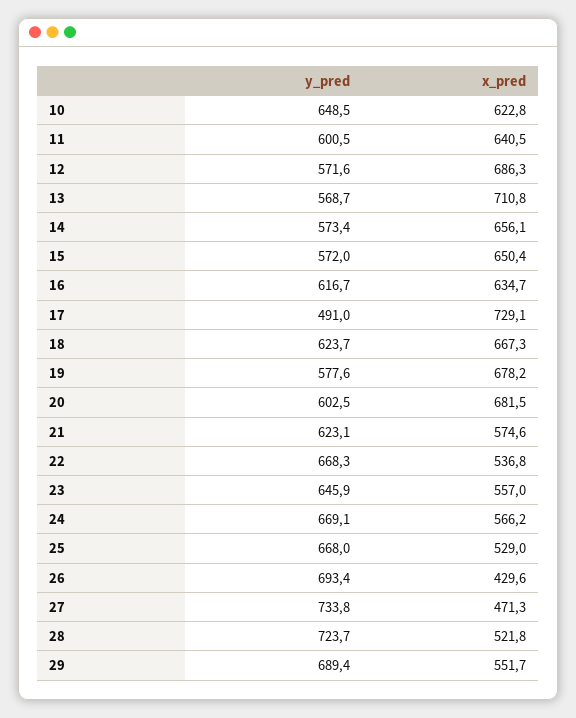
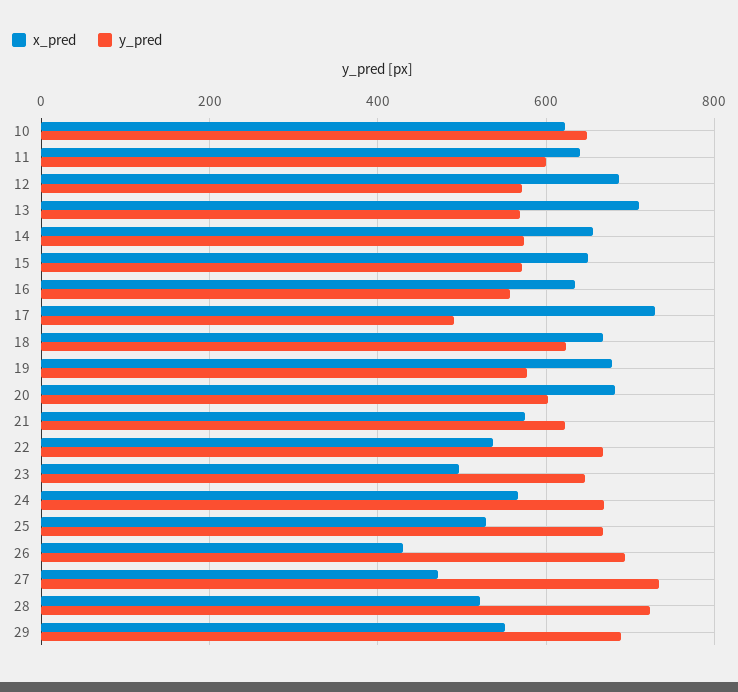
  {
    "y_pred": {
      "10": 648.5,
      "11": 600.5,
      "12": 571.6,
      "13": 568.7,
      "14": 573.4,
      "15": 572,
-     "16": 616.7,
+     "16": 560,
      "17": 491,
      "18": 623.7,
      "19": 577.6,
      "20": 602.5,
      "21": 623.1,
      "22": 668.3,
      "23": 645.9,
      "24": 669.1,
      "25": 668,
      "26": 693.4,
      "27": 733.8,
      "28": 723.7,
      "29": 689.4
    },
    "x_pred": {
      "10": 622.8,
      "11": 640.5,
      "12": 686.3,
      "13": 710.8,
      "14": 656.1,
      "15": 650.4,
      "16": 634.7,
      "17": 729.1,
      "18": 667.3,
      "19": 678.2,
      "20": 681.5,
      "21": 574.6,
      "22": 536.8,
-     "23": 557,
+     "23": 500,
      "24": 566.2,
      "25": 529,
      "26": 429.6,
      "27": 471.3,
      "28": 521.8,
      "29": 551.7
    }
  }

